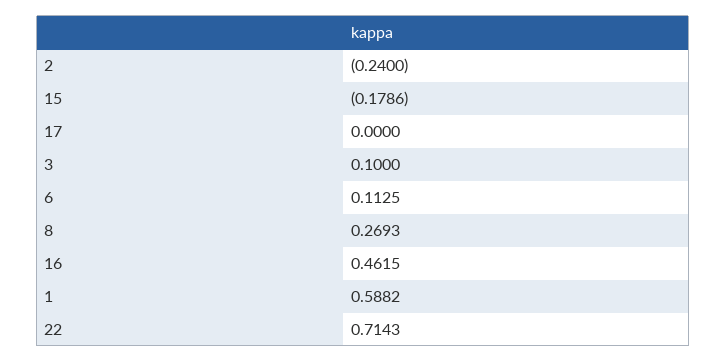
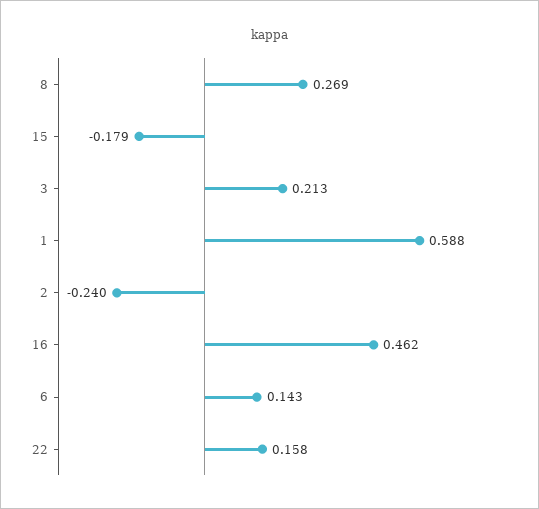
  {
    "2": -0.24,
    "15": -0.1786,
-   "17": 0,
-   "3": 0.1,
+   "3": 0.213,
-   "6": 0.1125,
+   "6": 0.143,
    "8": 0.2693,
    "16": 0.4615,
    "1": 0.5882,
-   "22": 0.7143
+   "22": 0.158
  }

